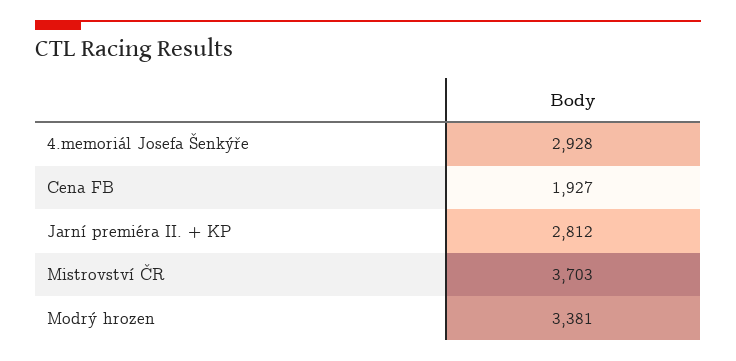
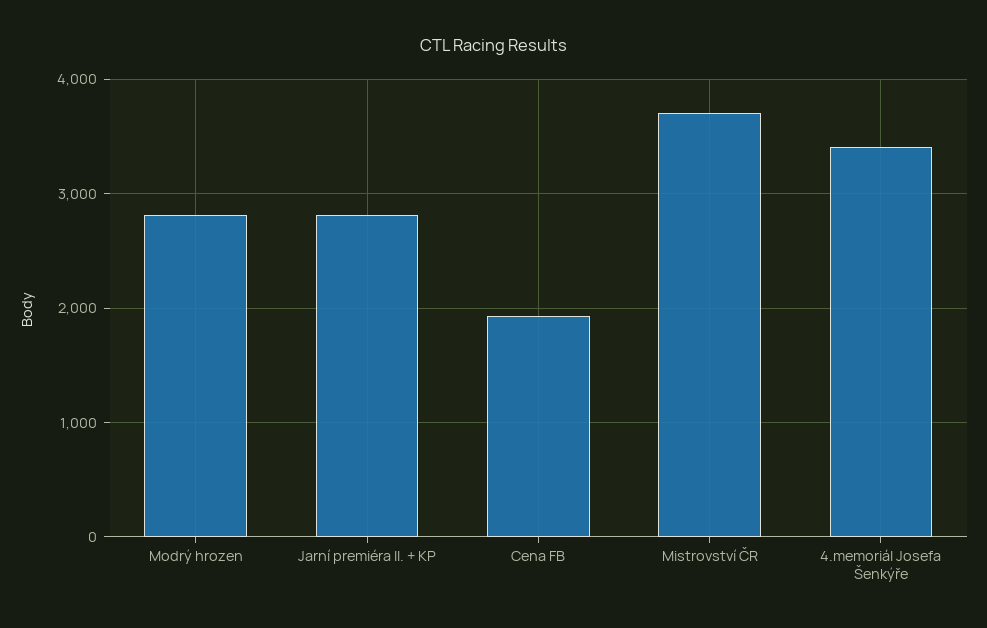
  {
-   "4.memoriál Josefa Šenkýře": 2928,
+   "4.memoriál Josefa Šenkýře": 3400,
    "Cena FB": 1927,
    "Jarní premiéra II. + KP": 2812,
    "Mistrovství ČR": 3703,
-   "Modrý hrozen": 3381
+   "Modrý hrozen": 2800
  }

